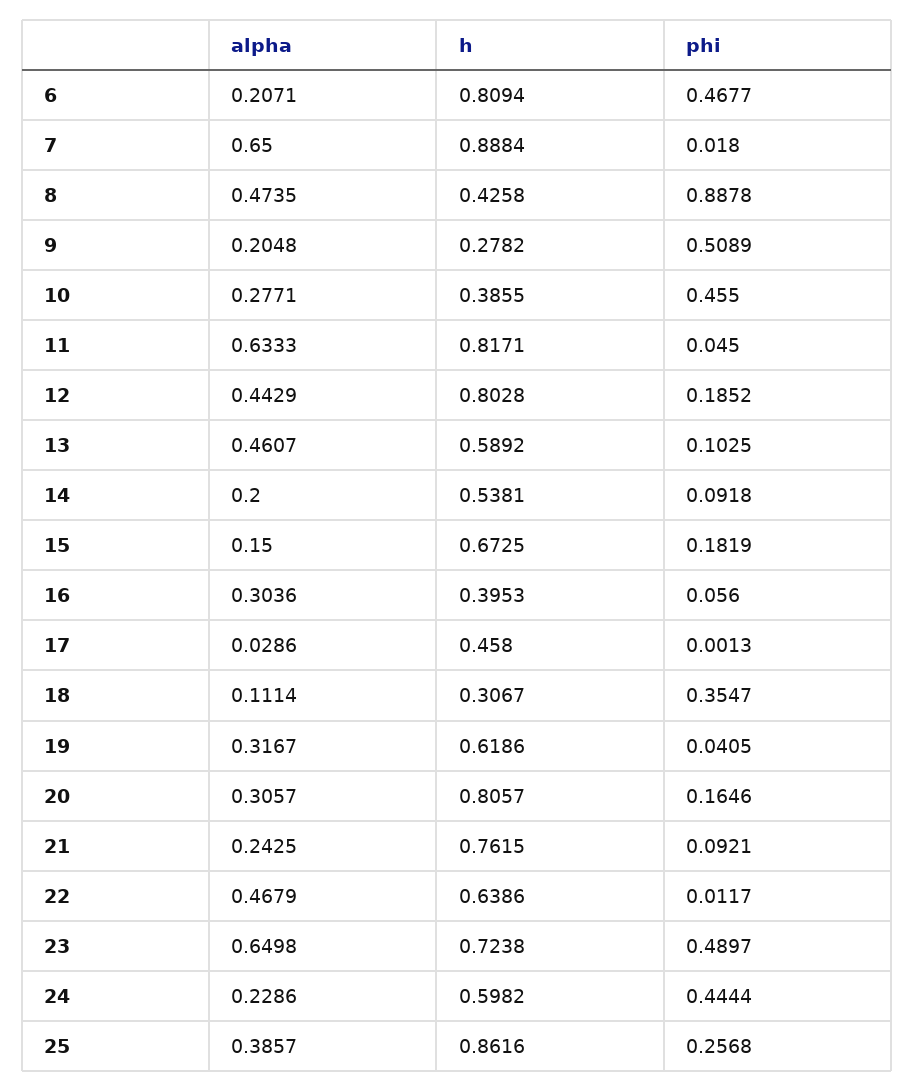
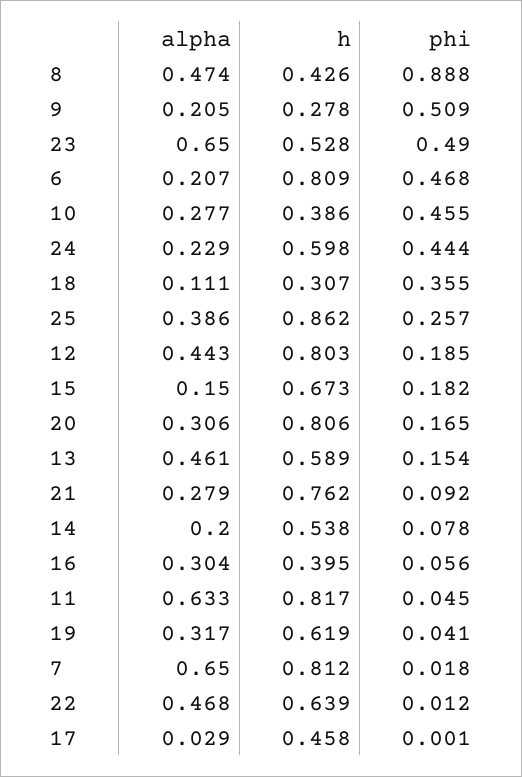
  {
    "alpha": {
      "6": 0.2071,
      "7": 0.65,
      "8": 0.4735,
      "9": 0.2048,
      "10": 0.2771,
      "11": 0.6333,
      "12": 0.4429,
      "13": 0.4607,
      "14": 0.2,
      "15": 0.15,
      "16": 0.3036,
      "17": 0.0286,
      "18": 0.1114,
      "19": 0.3167,
      "20": 0.3057,
-     "21": 0.2425,
+     "21": 0.279,
      "22": 0.4679,
      "23": 0.6498,
      "24": 0.2286,
      "25": 0.3857
    },
    "h": {
      "6": 0.8094,
-     "7": 0.8884,
+     "7": 0.812,
      "8": 0.4258,
      "9": 0.2782,
      "10": 0.3855,
      "11": 0.8171,
      "12": 0.8028,
      "13": 0.5892,
      "14": 0.5381,
      "15": 0.6725,
      "16": 0.3953,
      "17": 0.458,
      "18": 0.3067,
      "19": 0.6186,
      "20": 0.8057,
      "21": 0.7615,
      "22": 0.6386,
-     "23": 0.7238,
+     "23": 0.528,
      "24": 0.5982,
      "25": 0.8616
    },
    "phi": {
      "6": 0.4677,
      "7": 0.018,
      "8": 0.8878,
      "9": 0.5089,
      "10": 0.455,
      "11": 0.045,
      "12": 0.1852,
-     "13": 0.1025,
+     "13": 0.154,
-     "14": 0.0918,
+     "14": 0.078,
      "15": 0.1819,
      "16": 0.056,
      "17": 0.0013,
      "18": 0.3547,
      "19": 0.0405,
      "20": 0.1646,
      "21": 0.0921,
      "22": 0.0117,
      "23": 0.4897,
      "24": 0.4444,
      "25": 0.2568
    }
  }

